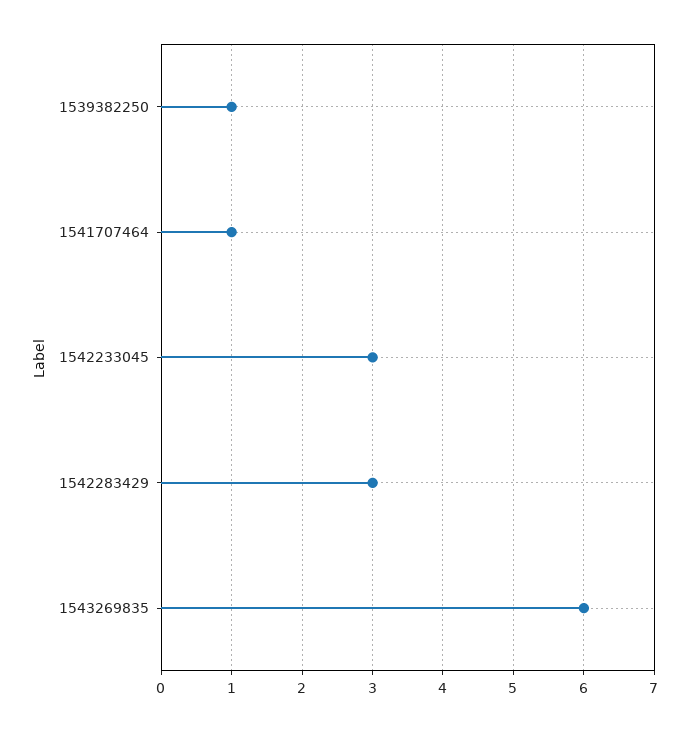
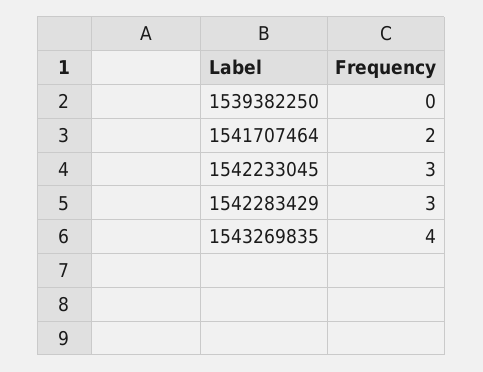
  {
-   "1539382250": 1,
+   "1539382250": 0,
-   "1541707464": 1,
+   "1541707464": 2,
    "1542233045": 3,
    "1542283429": 3,
-   "1543269835": 6
+   "1543269835": 4
  }

